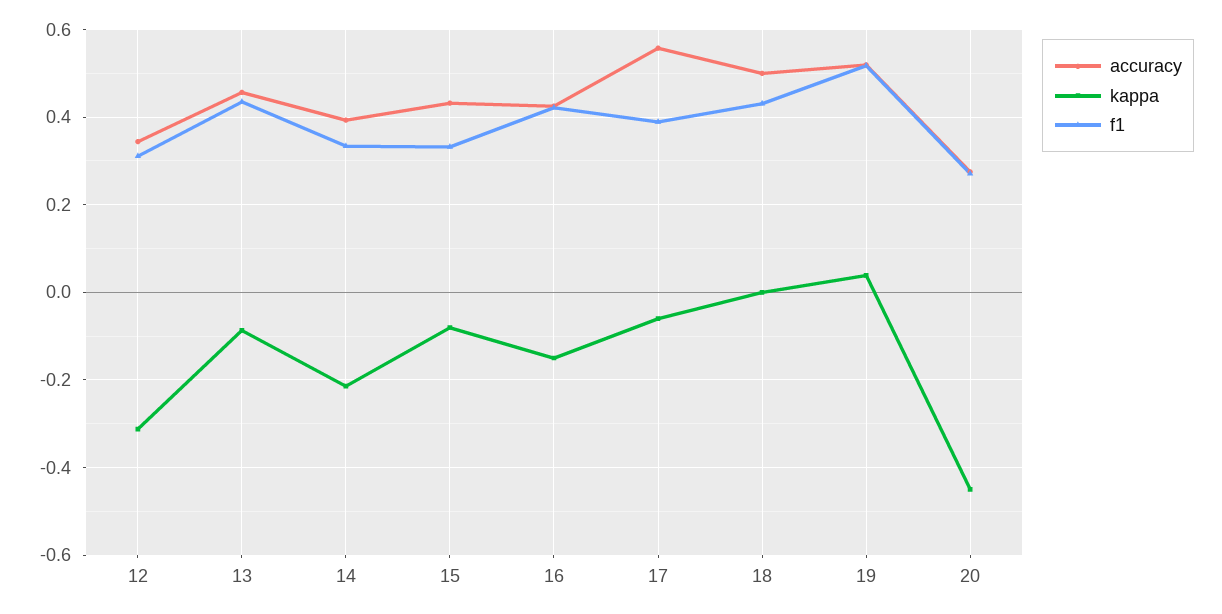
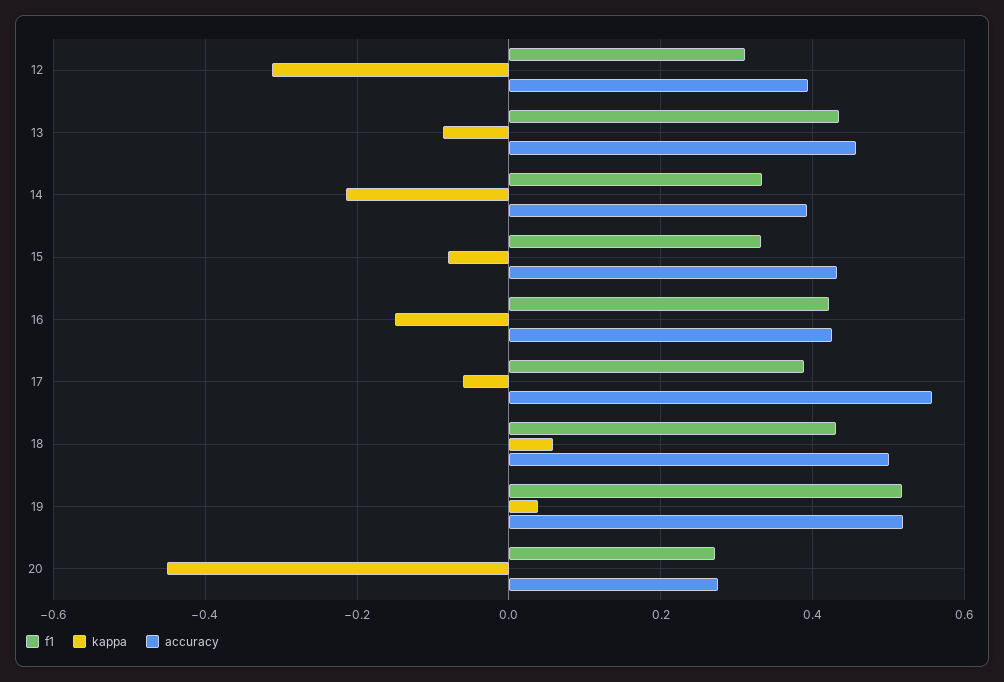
  {
    "accuracy": {
-     "12": 0.34,
+     "12": 0.4,
      "13": 0.46,
      "14": 0.4,
      "15": 0.44,
      "16": 0.42,
      "17": 0.56,
      "18": 0.5,
      "19": 0.52,
      "20": 0.28
    },
    "kappa": {
      "12": -0.32,
      "13": -0.08,
      "14": -0.22,
      "15": -0.08,
      "16": -0.16,
      "17": -0.06,
-     "18": 0,
+     "18": 0.06,
      "19": 0.04,
      "20": -0.46
    },
    "f1": {
      "12": 0.32,
      "13": 0.44,
      "14": 0.34,
      "15": 0.34,
      "16": 0.42,
      "17": 0.38,
      "18": 0.44,
      "19": 0.52,
      "20": 0.28
    }
  }

